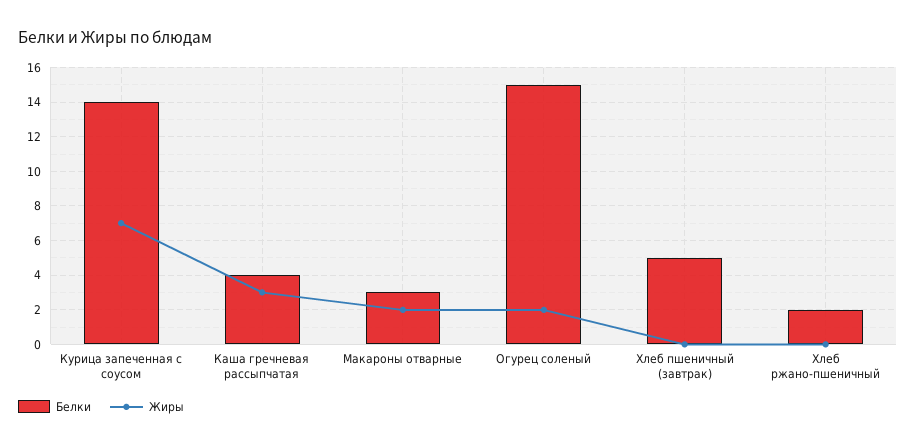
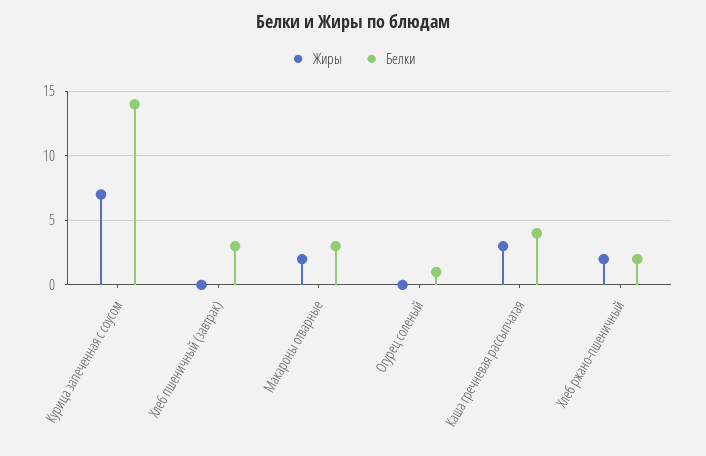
  {
    "Белки": {
      "Курица запеченная с соусом": 14,
      "Каша гречневая рассыпчатая": 4,
      "Макароны отварные": 3,
-     "Огурец соленый": 15,
+     "Огурец соленый": 1,
-     "Хлеб пшеничный (завтрак)": 5,
+     "Хлеб пшеничный (завтрак)": 3,
      "Хлеб ржано-пшеничный": 2
    },
    "Жиры": {
      "Курица запеченная с соусом": 7,
      "Каша гречневая рассыпчатая": 3,
      "Макароны отварные": 2,
-     "Огурец соленый": 2,
+     "Огурец соленый": 0,
      "Хлеб пшеничный (завтрак)": 0,
-     "Хлеб ржано-пшеничный": 0
+     "Хлеб ржано-пшеничный": 2
    }
  }

